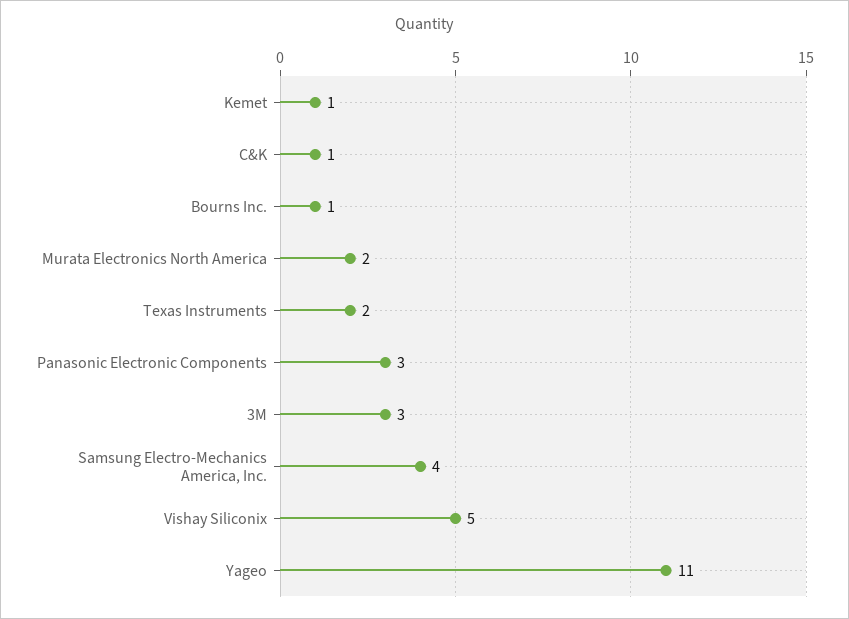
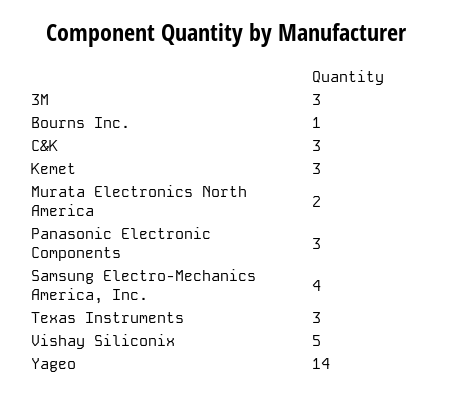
  {
-   "Kemet": 1,
+   "Kemet": 3,
-   "C&K": 1,
+   "C&K": 3,
    "Bourns Inc.": 1,
    "Murata Electronics North America": 2,
-   "Texas Instruments": 2,
+   "Texas Instruments": 3,
    "Panasonic Electronic Components": 3,
    "3M": 3,
    "Samsung Electro-Mechanics America, Inc.": 4,
    "Vishay Siliconix": 5,
-   "Yageo": 11
+   "Yageo": 14
  }

